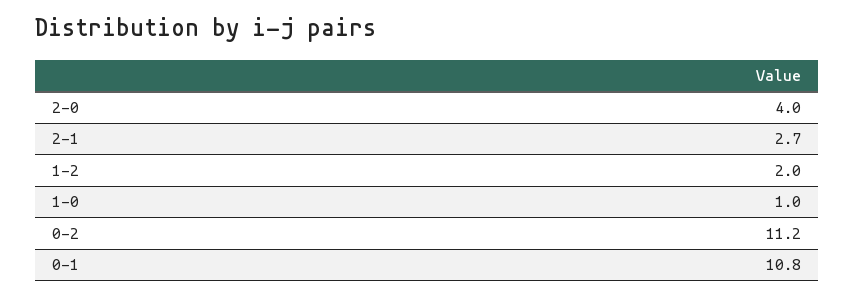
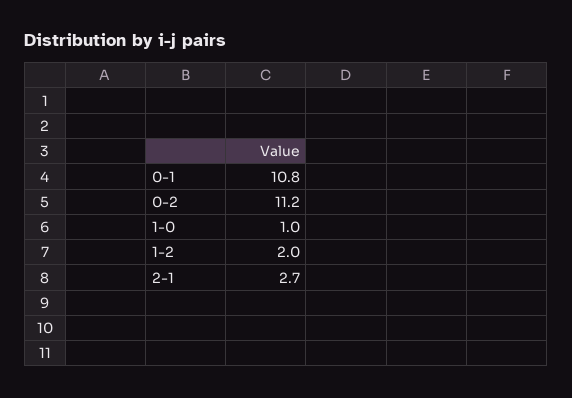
  {
-   "2-0": 4,
    "2-1": 2.7,
    "1-2": 2,
    "1-0": 1,
    "0-2": 11.2,
    "0-1": 10.8
  }

